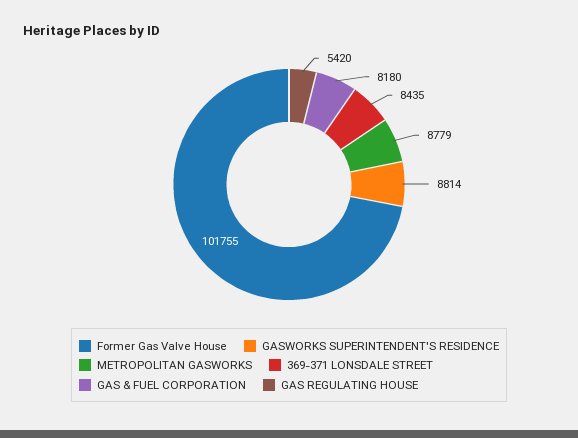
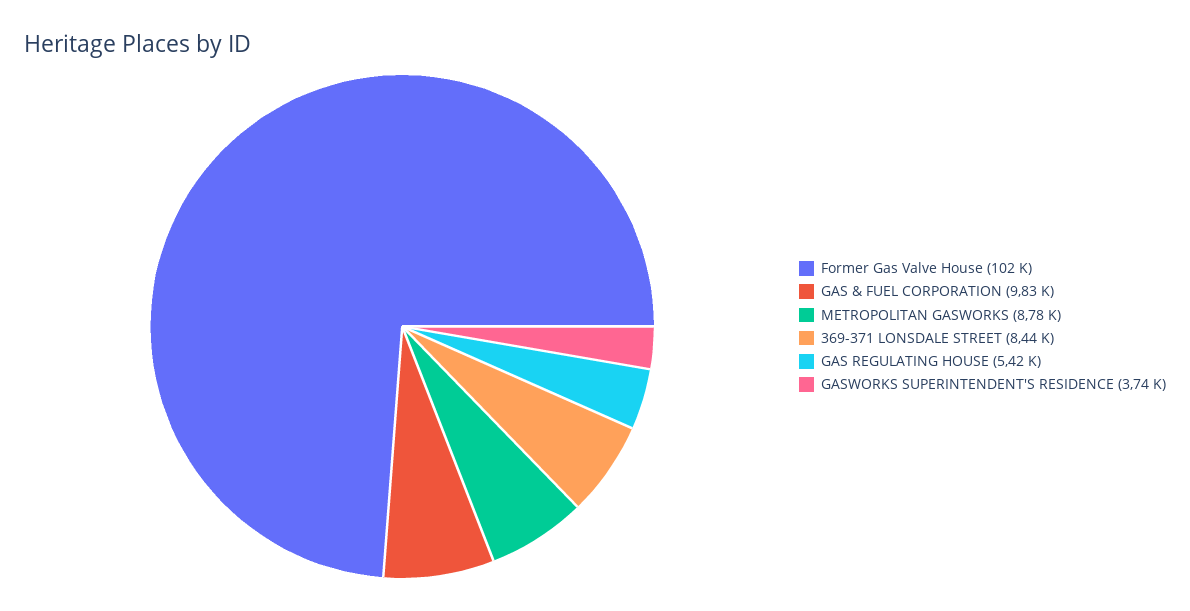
  {
    "Former Gas Valve House": 101755,
-   "GASWORKS SUPERINTENDENT'S RESIDENCE": 8814,
+   "GASWORKS SUPERINTENDENT'S RESIDENCE": 3740,
    "METROPOLITAN GASWORKS": 8779,
    "369-371 LONSDALE STREET": 8435,
-   "GAS & FUEL CORPORATION": 8180,
+   "GAS & FUEL CORPORATION": 9830,
    "GAS REGULATING HOUSE": 5420
  }

